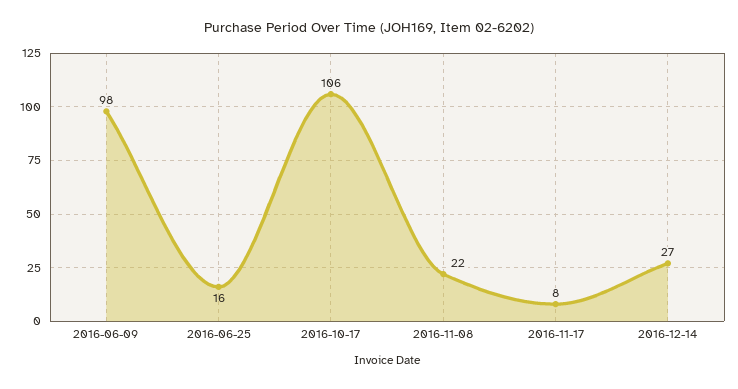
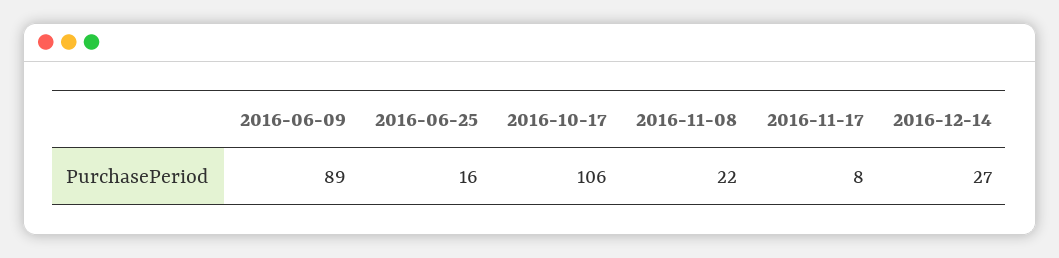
  {
-   "2016-06-09": 98,
+   "2016-06-09": 89,
    "2016-06-25": 16,
    "2016-10-17": 106,
    "2016-11-08": 22,
    "2016-11-17": 8,
    "2016-12-14": 27
  }

